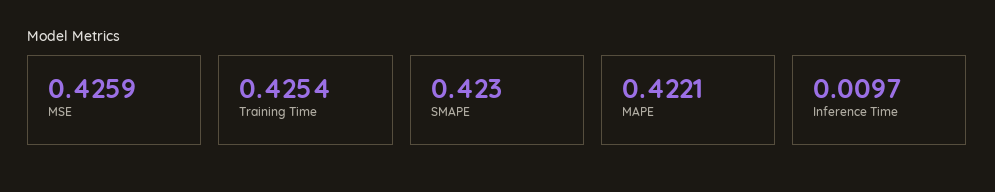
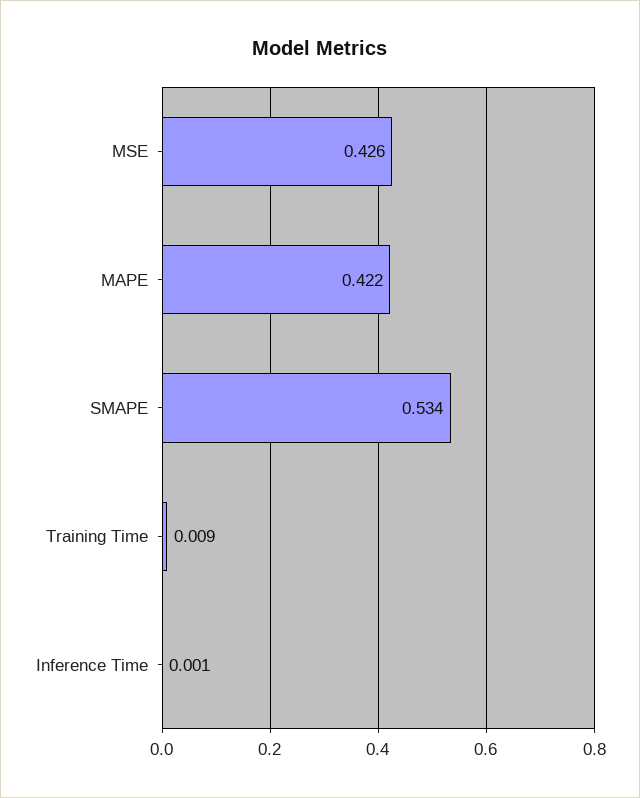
  {
    "MSE": 0.4259,
-   "Training Time": 0.4254,
+   "Training Time": 0.009,
-   "SMAPE": 0.423,
+   "SMAPE": 0.534,
    "MAPE": 0.4221,
-   "Inference Time": 0.0097
+   "Inference Time": 0.001
  }

